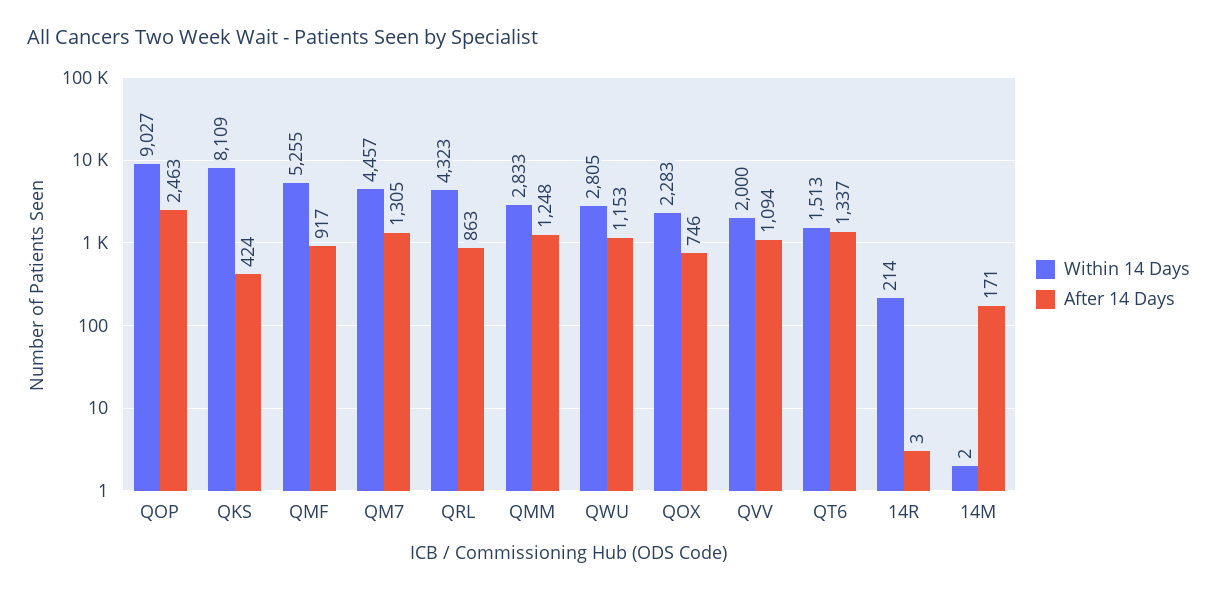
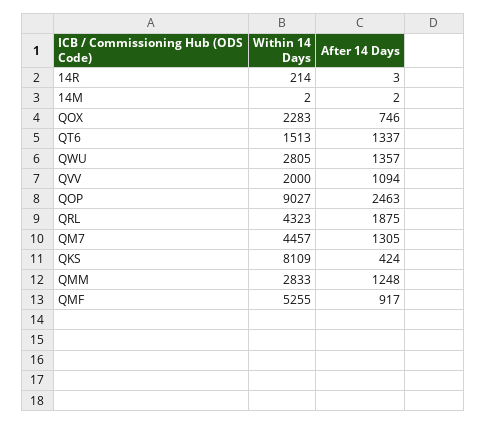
  {
    "Within 14 Days": {
      "QOP": 9027,
      "QKS": 8109,
      "QMF": 5255,
      "QM7": 4457,
      "QRL": 4323,
      "QMM": 2833,
      "QWU": 2805,
      "QOX": 2283,
      "QVV": 2000,
      "QT6": 1513,
      "14R": 214,
      "14M": 2
    },
    "After 14 Days": {
      "QOP": 2463,
      "QKS": 424,
      "QMF": 917,
      "QM7": 1305,
-     "QRL": 863,
+     "QRL": 1875,
      "QMM": 1248,
-     "QWU": 1153,
+     "QWU": 1357,
      "QOX": 746,
      "QVV": 1094,
      "QT6": 1337,
      "14R": 3,
-     "14M": 171
+     "14M": 2
    }
  }

